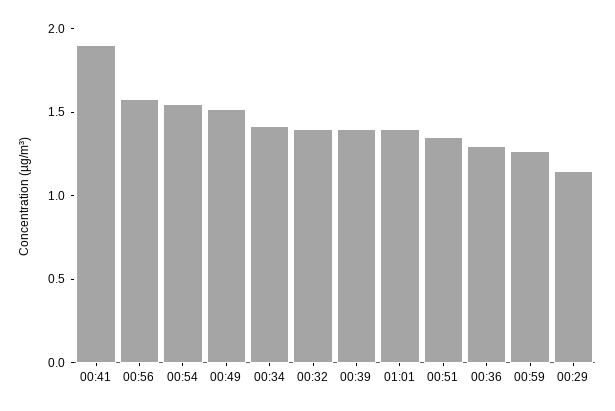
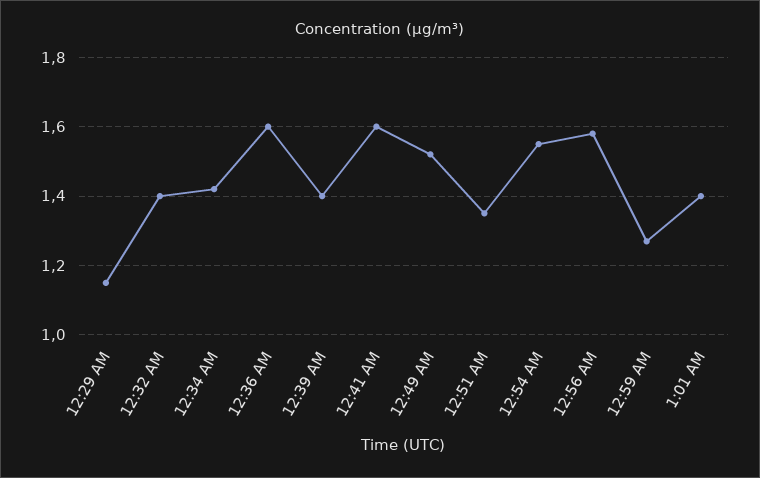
  {
-   "00:41": 1.9,
+   "00:41": 1.6,
    "00:56": 1.6,
    "00:54": 1.55,
    "00:49": 1.5,
    "00:34": 1.4,
    "00:32": 1.4,
    "00:39": 1.4,
    "01:01": 1.4,
    "00:51": 1.35,
-   "00:36": 1.3,
+   "00:36": 1.6,
    "00:59": 1.25,
    "00:29": 1.15
  }

